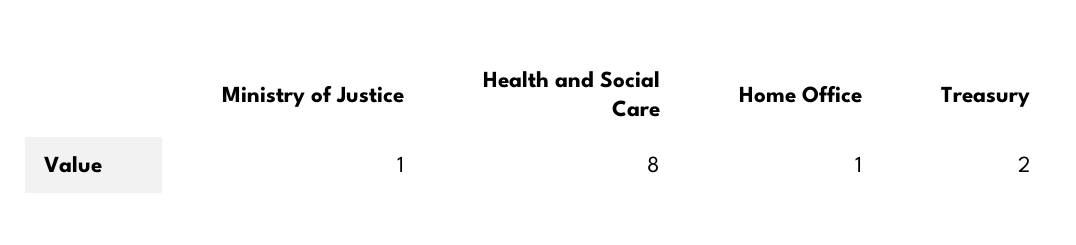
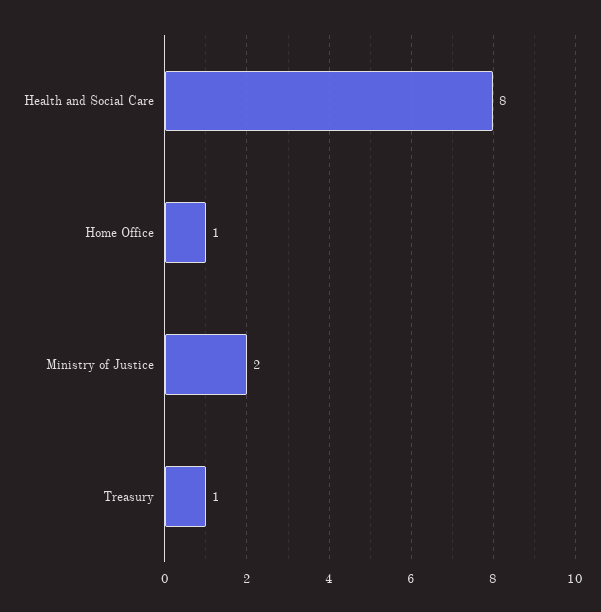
  {
-   "Ministry of Justice": 1,
+   "Ministry of Justice": 2,
    "Health and Social Care": 8,
    "Home Office": 1,
-   "Treasury": 2
+   "Treasury": 1
  }

